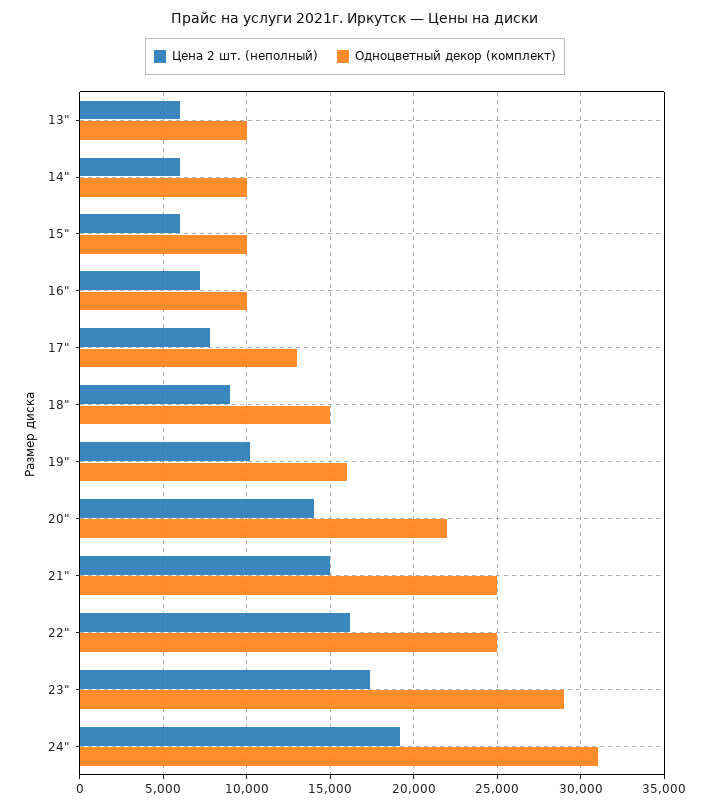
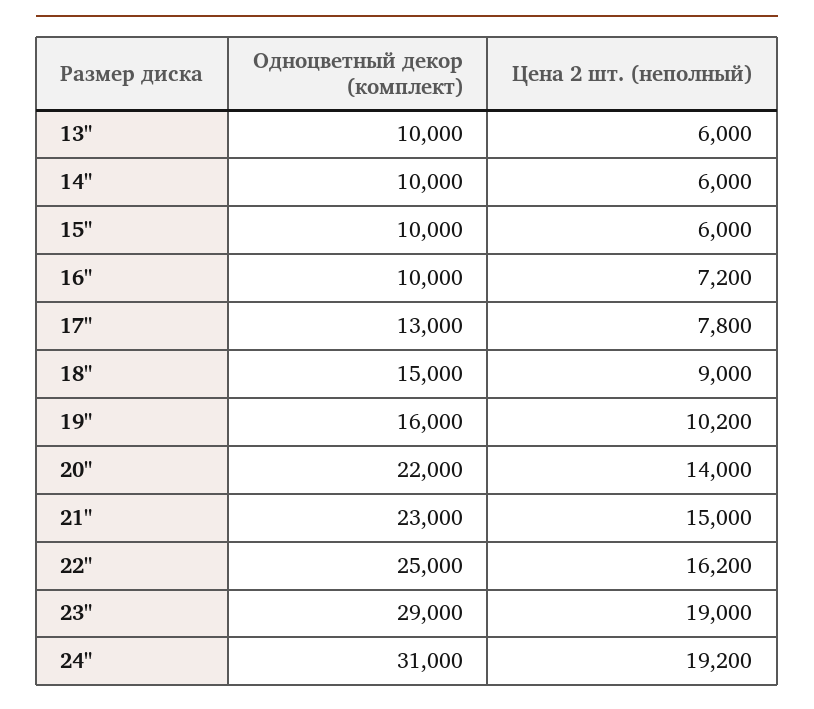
  {
    "Цена 2 шт. (неполный)": {
      "13\"": 6000,
      "14\"": 6000,
      "15\"": 6000,
      "16\"": 7200,
      "17\"": 7800,
      "18\"": 9000,
      "19\"": 10200,
      "20\"": 14000,
      "21\"": 15000,
      "22\"": 16200,
-     "23\"": 17500,
+     "23\"": 19000,
      "24\"": 19200
    },
    "Одноцветный декор (комплект)": {
      "13\"": 10000,
      "14\"": 10000,
      "15\"": 10000,
      "16\"": 10000,
      "17\"": 13000,
      "18\"": 15000,
      "19\"": 16000,
      "20\"": 22000,
-     "21\"": 25000,
+     "21\"": 23000,
      "22\"": 25000,
      "23\"": 29000,
      "24\"": 31000
    }
  }

